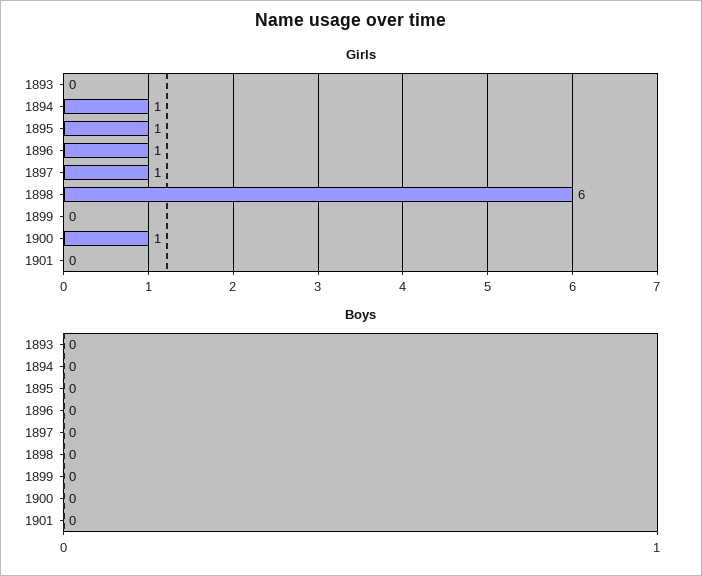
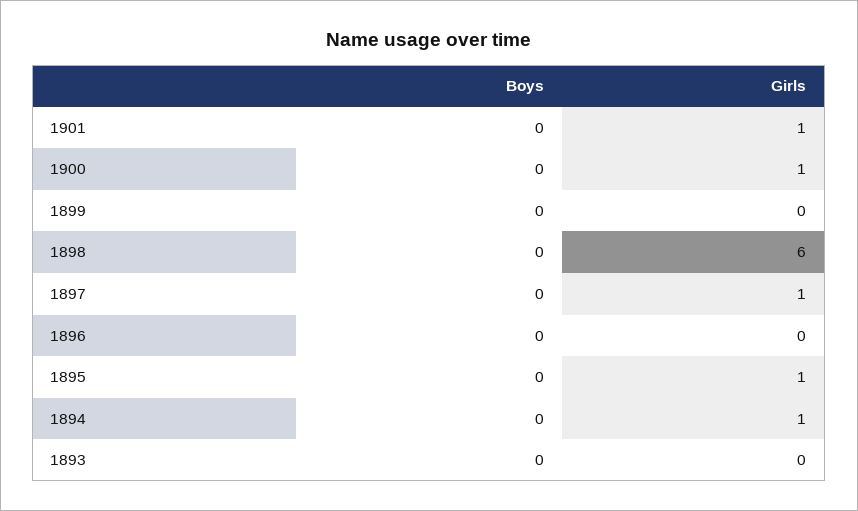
  {
    "Girls": {
      "1893": 0,
      "1894": 1,
      "1895": 1,
-     "1896": 1,
+     "1896": 0,
      "1897": 1,
      "1898": 6,
      "1899": 0,
      "1900": 1,
-     "1901": 0
+     "1901": 1
    },
    "Boys": {
      "1893": 0,
      "1894": 0,
      "1895": 0,
      "1896": 0,
      "1897": 0,
      "1898": 0,
      "1899": 0,
      "1900": 0,
      "1901": 0
    }
  }

